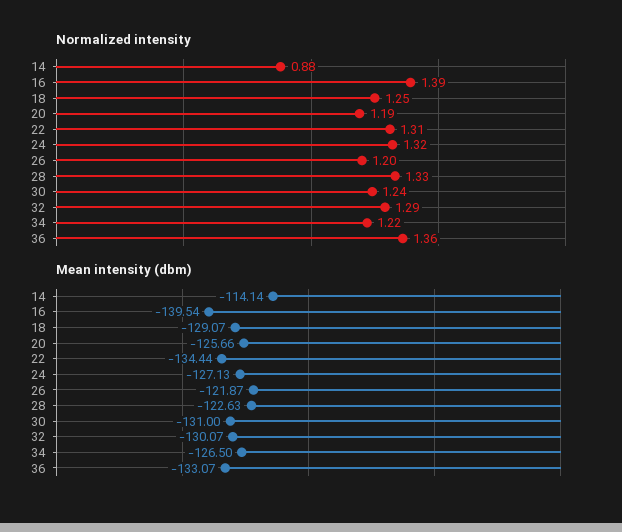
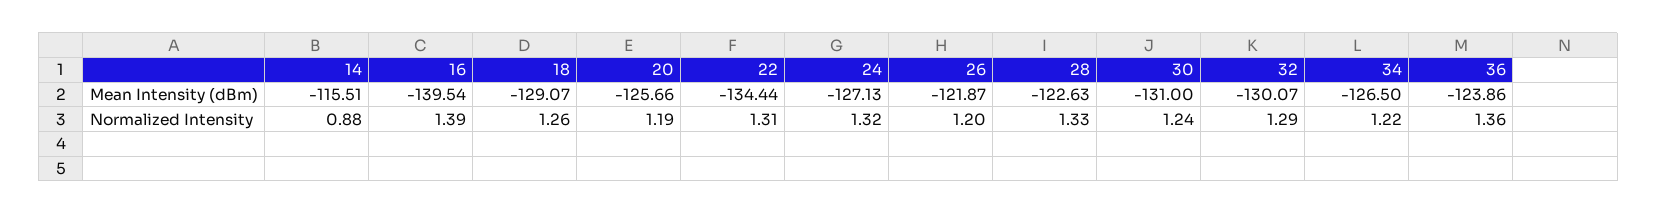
  {
    "Normalized intensity": {
      "14": 0.88,
      "16": 1.39,
-     "18": 1.25,
+     "18": 1.26,
      "20": 1.19,
      "22": 1.31,
      "24": 1.32,
      "26": 1.2,
      "28": 1.33,
      "30": 1.24,
      "32": 1.29,
      "34": 1.22,
      "36": 1.36
    },
    "Mean intensity (dbm)": {
-     "14": -114.14,
+     "14": -115.51,
      "16": -139.54,
      "18": -129.07,
      "20": -125.66,
      "22": -134.44,
      "24": -127.13,
      "26": -121.87,
      "28": -122.63,
      "30": -131,
      "32": -130.07,
      "34": -126.5,
-     "36": -133.07
+     "36": -123.86
    }
  }

